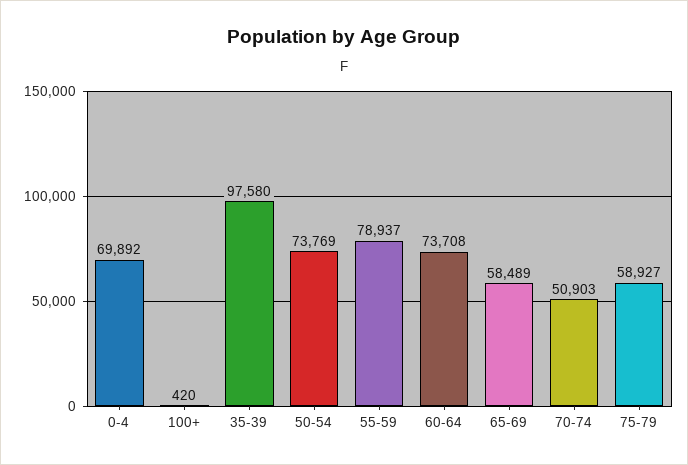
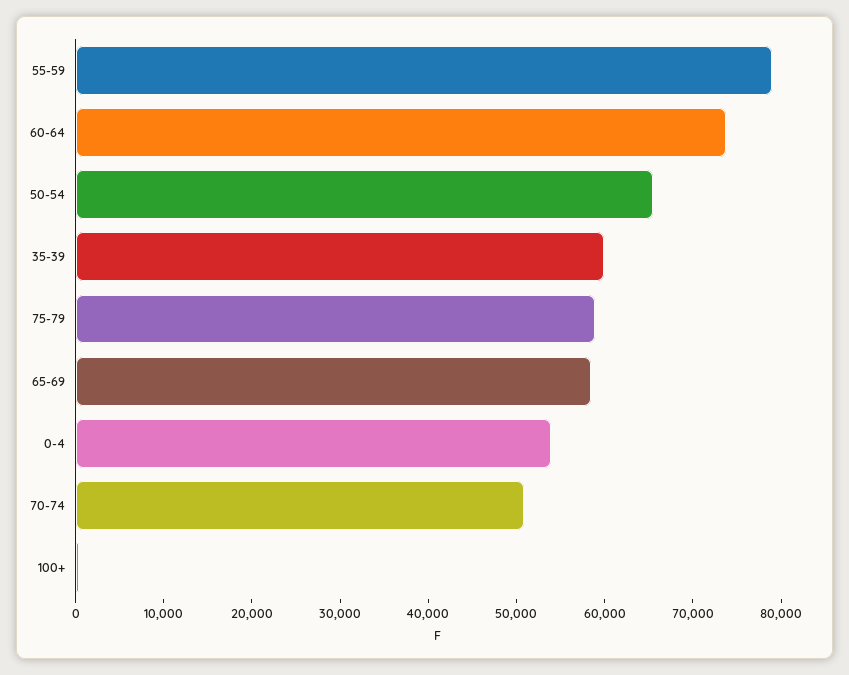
  {
-   "0-4": 69892,
+   "0-4": 54000,
    "100+": 420,
-   "35-39": 97580,
+   "35-39": 60000,
-   "50-54": 73769,
+   "50-54": 66000,
    "55-59": 78937,
    "60-64": 73708,
    "65-69": 58489,
    "70-74": 50903,
    "75-79": 58927
  }

